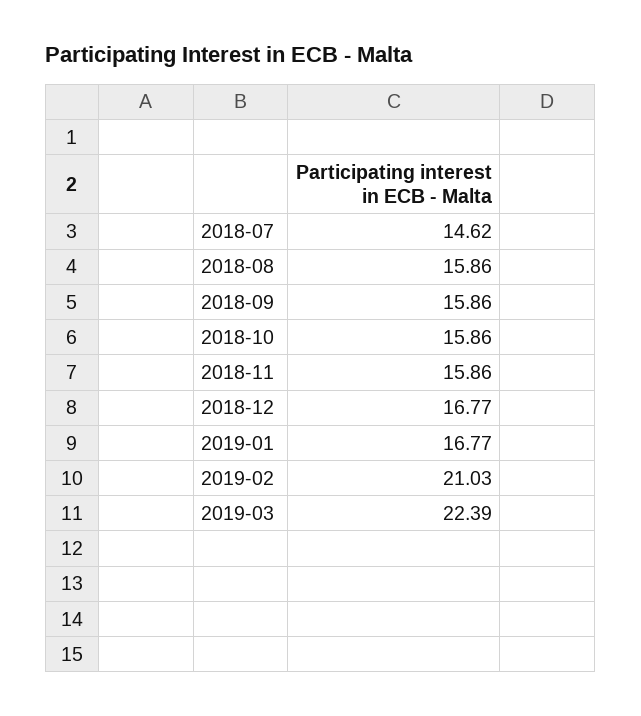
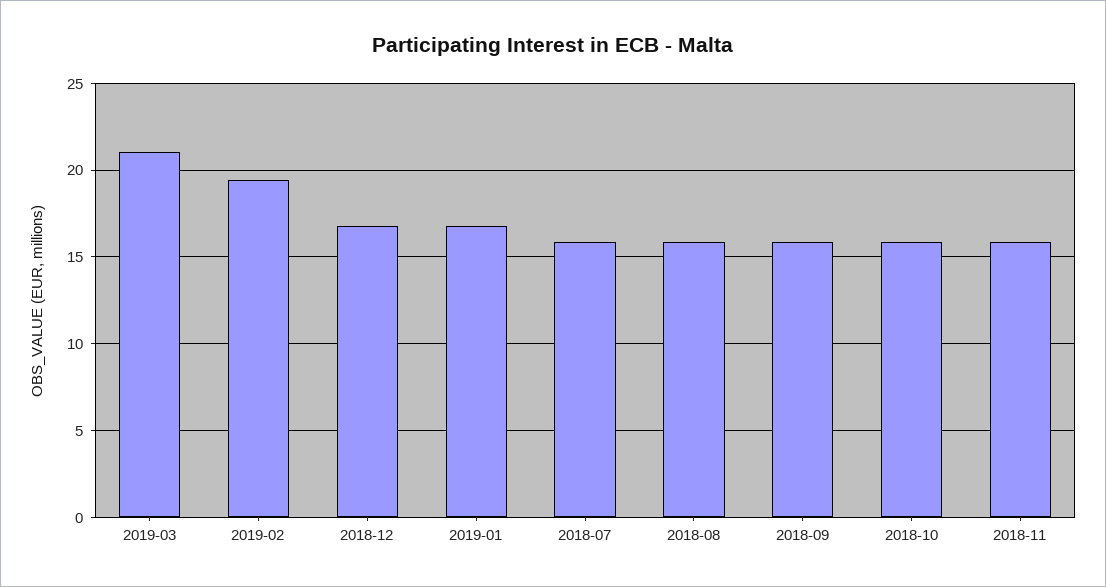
  {
-   "2018-07": 14.62,
+   "2018-07": 16,
    "2018-08": 15.86,
    "2018-09": 15.86,
    "2018-10": 15.86,
    "2018-11": 15.86,
    "2018-12": 16.77,
    "2019-01": 16.77,
-   "2019-02": 21.03,
+   "2019-02": 19.5,
-   "2019-03": 22.39
+   "2019-03": 21
  }

